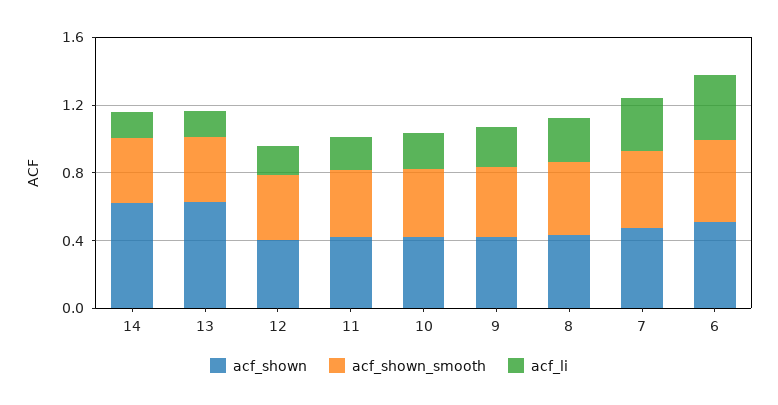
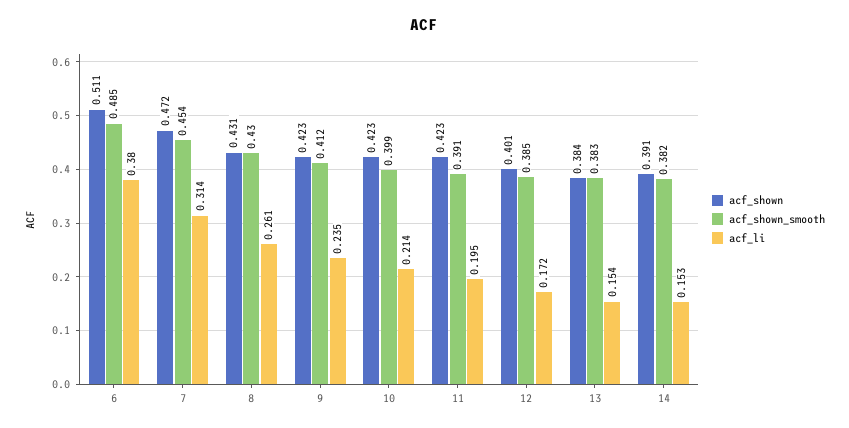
  {
    "acf_shown": {
-     "14": 0.6,
+     "14": 0.391,
-     "13": 0.6,
+     "13": 0.384,
      "12": 0.401,
      "11": 0.423,
      "10": 0.423,
      "9": 0.423,
      "8": 0.431,
      "7": 0.472,
      "6": 0.511
    },
    "acf_shown_smooth": {
      "14": 0.382,
      "13": 0.383,
      "12": 0.385,
      "11": 0.391,
      "10": 0.399,
      "9": 0.412,
      "8": 0.43,
      "7": 0.454,
      "6": 0.485
    },
    "acf_li": {
      "14": 0.153,
      "13": 0.154,
      "12": 0.172,
      "11": 0.195,
      "10": 0.214,
      "9": 0.235,
      "8": 0.261,
      "7": 0.314,
      "6": 0.38
    }
  }

